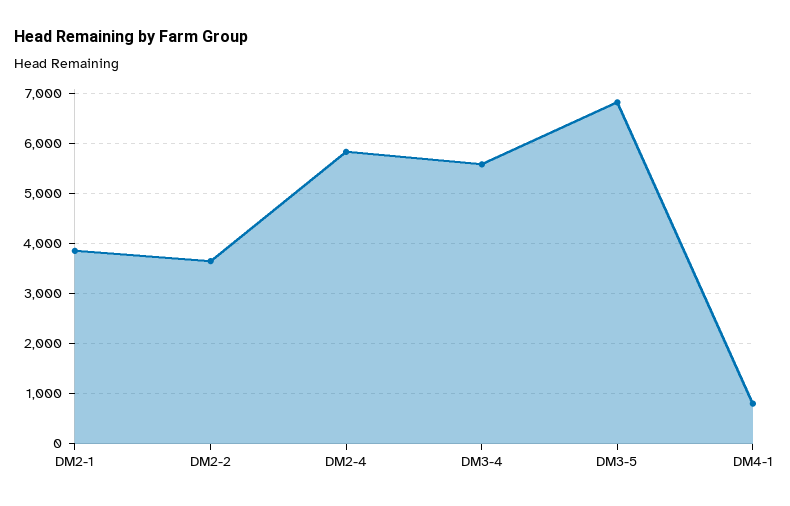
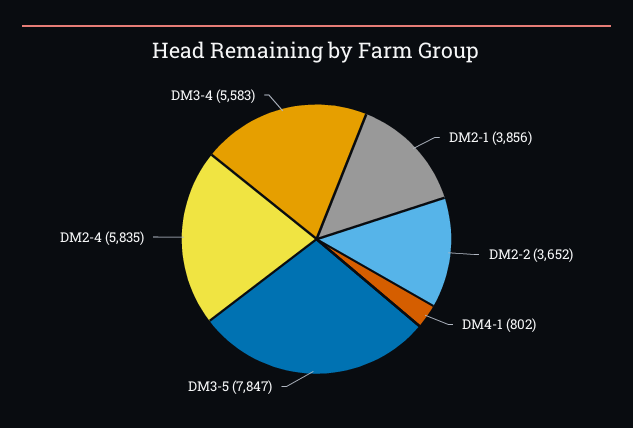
  {
    "DM2-1": 3856,
    "DM2-2": 3652,
    "DM2-4": 5835,
    "DM3-4": 5583,
-   "DM3-5": 6800,
+   "DM3-5": 7847,
    "DM4-1": 802
  }

